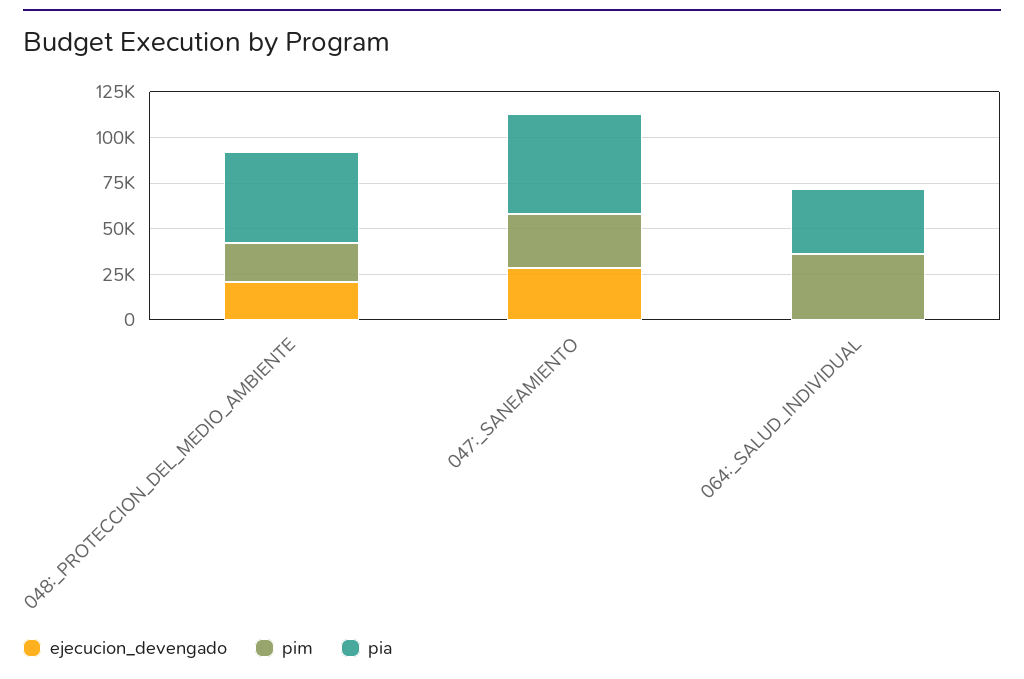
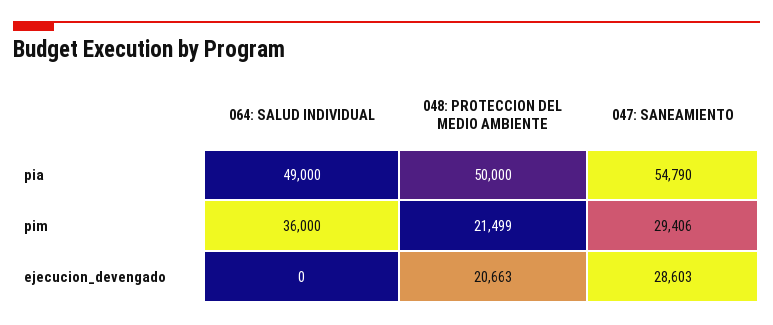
  {
    "ejecucion_devengado": {
      "048:_PROTECCION_DEL_MEDIO_AMBIENTE": 20663,
      "047:_SANEAMIENTO": 28603,
      "064:_SALUD_INDIVIDUAL": 0
    },
    "pim": {
      "048:_PROTECCION_DEL_MEDIO_AMBIENTE": 21499,
      "047:_SANEAMIENTO": 29406,
      "064:_SALUD_INDIVIDUAL": 36000
    },
    "pia": {
      "048:_PROTECCION_DEL_MEDIO_AMBIENTE": 50000,
      "047:_SANEAMIENTO": 54790,
-     "064:_SALUD_INDIVIDUAL": 35000
+     "064:_SALUD_INDIVIDUAL": 49000
    }
  }

